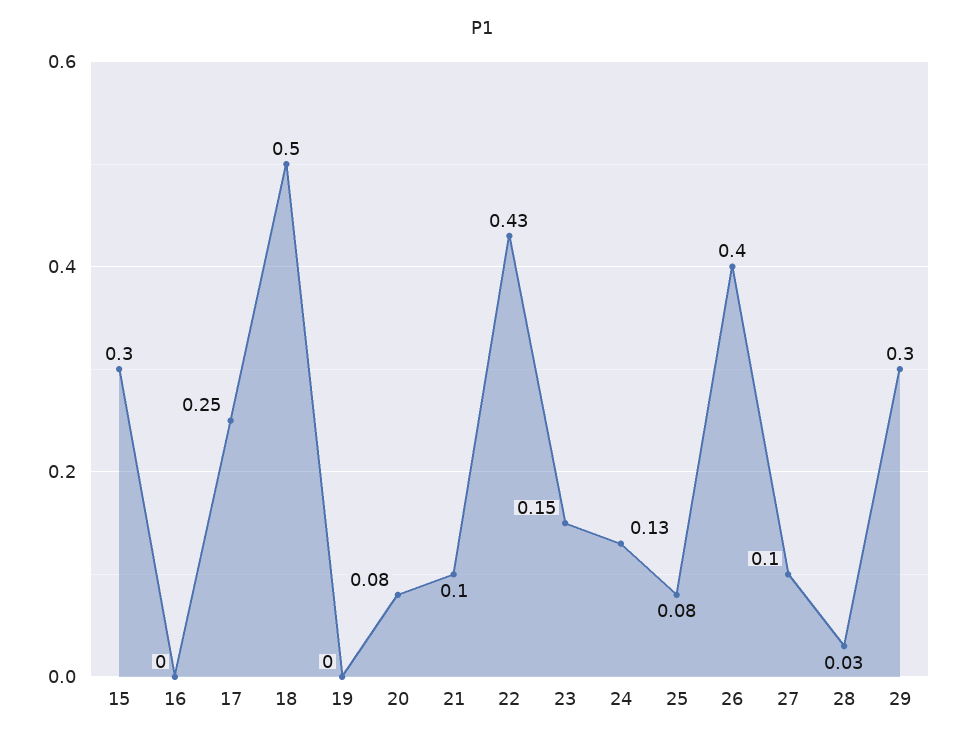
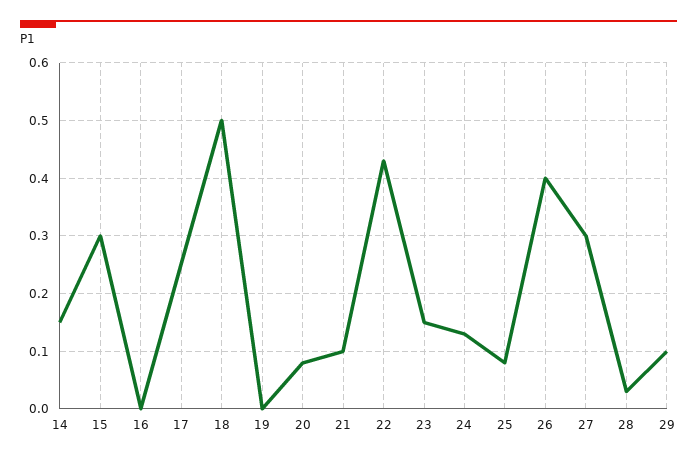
  {
    "15": 0.3,
    "16": 0,
    "17": 0.25,
    "18": 0.5,
    "19": 0,
    "20": 0.08,
    "21": 0.1,
    "22": 0.43,
    "23": 0.15,
    "24": 0.13,
    "25": 0.08,
    "26": 0.4,
-   "27": 0.1,
+   "27": 0.3,
    "28": 0.03,
-   "29": 0.3
+   "29": 0.1,
+   "14": 0.15
  }

